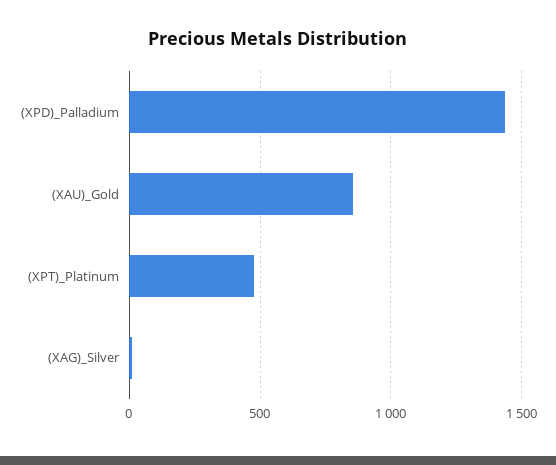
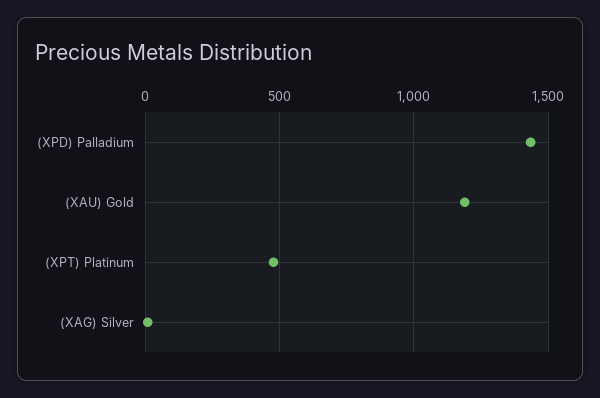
  {
    "(XPD)_Palladium": 1450,
-   "(XAU)_Gold": 850,
+   "(XAU)_Gold": 1200,
    "(XPT)_Platinum": 500,
    "(XAG)_Silver": 0
  }

